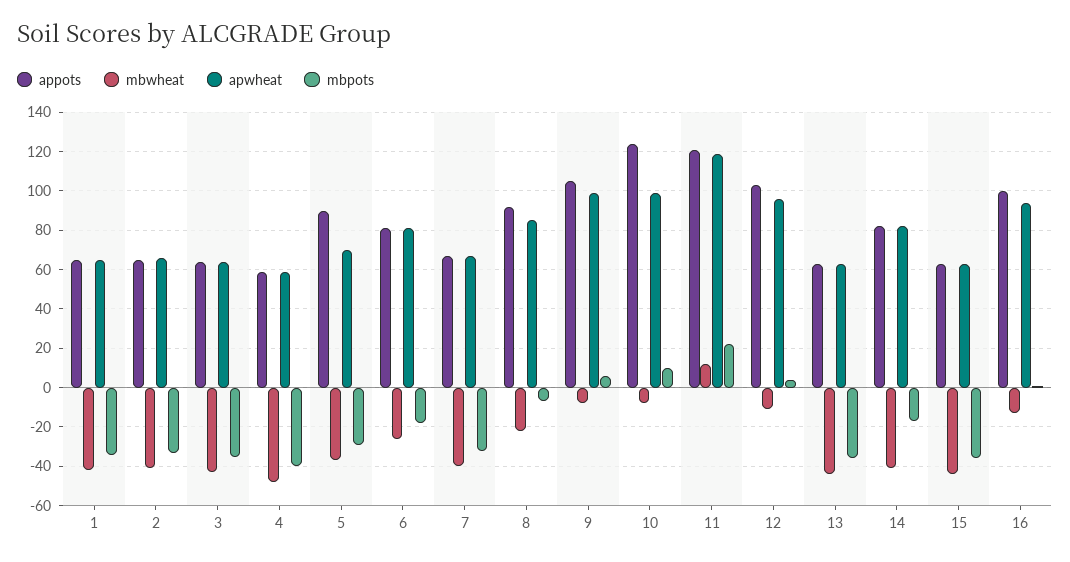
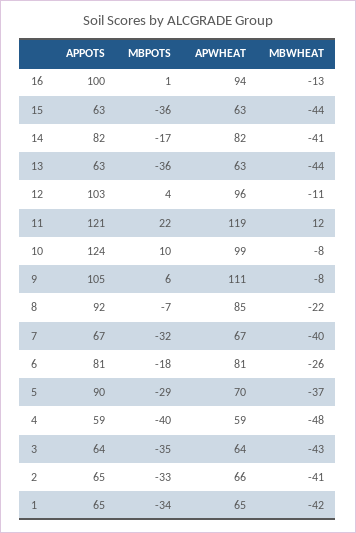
  {
    "appots": {
      "1": 65,
      "2": 65,
      "3": 64,
      "4": 59,
      "5": 90,
      "6": 81,
      "7": 67,
      "8": 92,
      "9": 105,
      "10": 124,
      "11": 121,
      "12": 103,
      "13": 63,
      "14": 82,
      "15": 63,
      "16": 100
    },
    "mbwheat": {
      "1": -42,
      "2": -41,
      "3": -43,
      "4": -48,
      "5": -37,
      "6": -26,
      "7": -40,
      "8": -22,
      "9": -8,
      "10": -8,
      "11": 12,
      "12": -11,
      "13": -44,
      "14": -41,
      "15": -44,
      "16": -13
    },
    "apwheat": {
      "1": 65,
      "2": 66,
      "3": 64,
      "4": 59,
      "5": 70,
      "6": 81,
      "7": 67,
      "8": 85,
-     "9": 100,
+     "9": 111,
      "10": 99,
      "11": 119,
      "12": 96,
      "13": 63,
      "14": 82,
      "15": 63,
      "16": 94
    },
    "mbpots": {
      "1": -34,
      "2": -33,
      "3": -35,
      "4": -40,
      "5": -29,
      "6": -18,
      "7": -32,
      "8": -7,
      "9": 6,
      "10": 10,
      "11": 22,
      "12": 4,
      "13": -36,
      "14": -17,
      "15": -36,
      "16": 1
    }
  }

